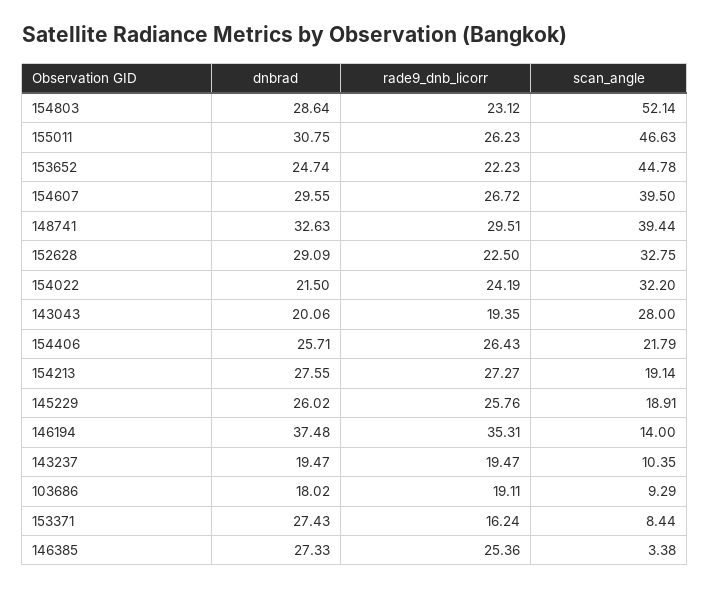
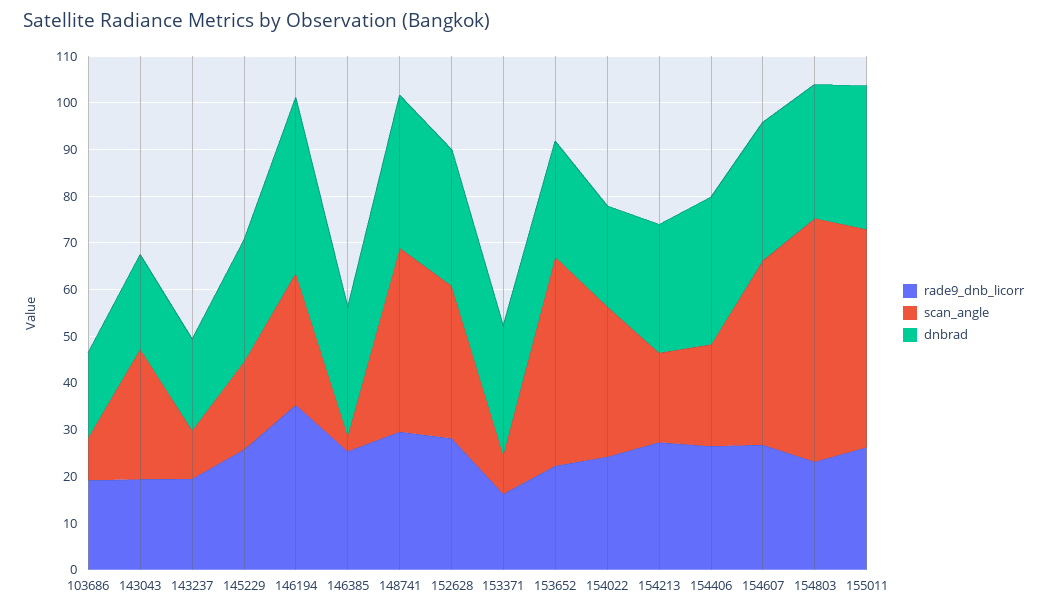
  {
    "dnbrad": {
      "154803": 28.64,
      "155011": 30.75,
      "153652": 24.74,
      "154607": 29.55,
      "148741": 32.63,
      "152628": 29.09,
      "154022": 21.5,
      "143043": 20.06,
-     "154406": 25.71,
+     "154406": 32,
      "154213": 27.55,
      "145229": 26.02,
      "146194": 37.48,
      "143237": 19.47,
      "103686": 18.02,
      "153371": 27.43,
      "146385": 27.33
    },
    "rade9_dnb_licorr": {
      "154803": 23.12,
      "155011": 26.23,
      "153652": 22.23,
      "154607": 26.72,
      "148741": 29.51,
-     "152628": 22.5,
+     "152628": 28,
      "154022": 24.19,
      "143043": 19.35,
      "154406": 26.43,
      "154213": 27.27,
      "145229": 25.76,
      "146194": 35.31,
      "143237": 19.47,
      "103686": 19.11,
      "153371": 16.24,
      "146385": 25.36
    },
    "scan_angle": {
      "154803": 52.14,
      "155011": 46.63,
      "153652": 44.78,
      "154607": 39.5,
      "148741": 39.44,
      "152628": 32.75,
      "154022": 32.2,
      "143043": 28,
      "154406": 21.79,
      "154213": 19.14,
      "145229": 18.91,
-     "146194": 14,
+     "146194": 28,
      "143237": 10.35,
      "103686": 9.29,
      "153371": 8.44,
      "146385": 3.38
    }
  }

